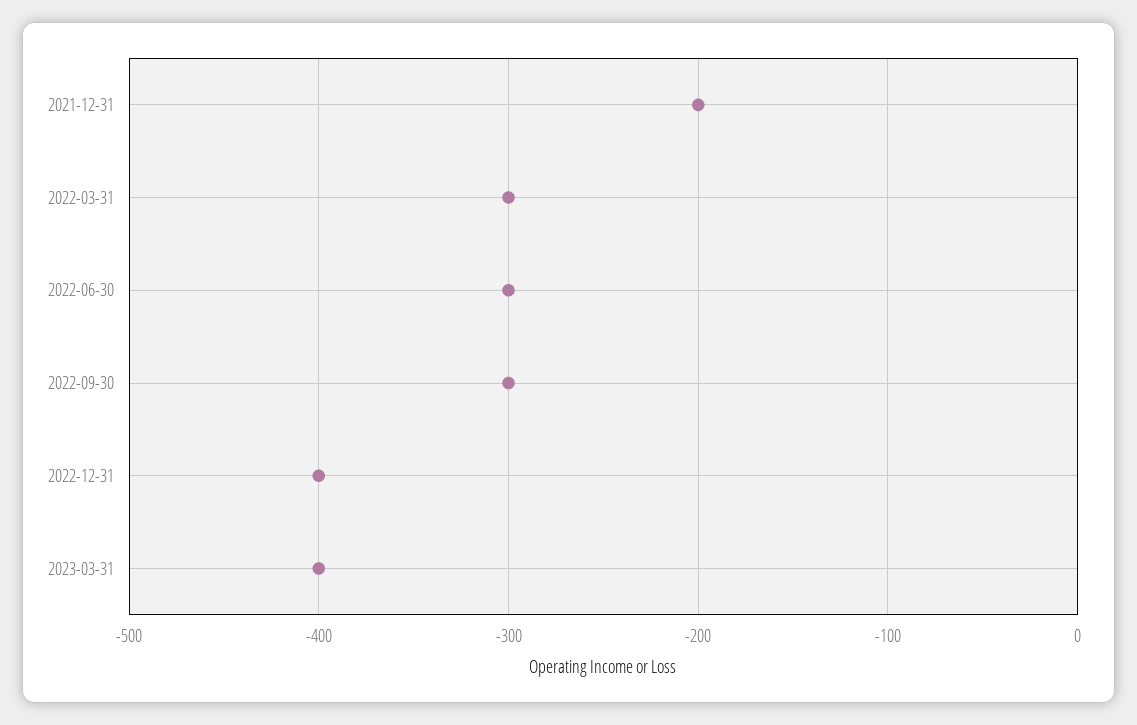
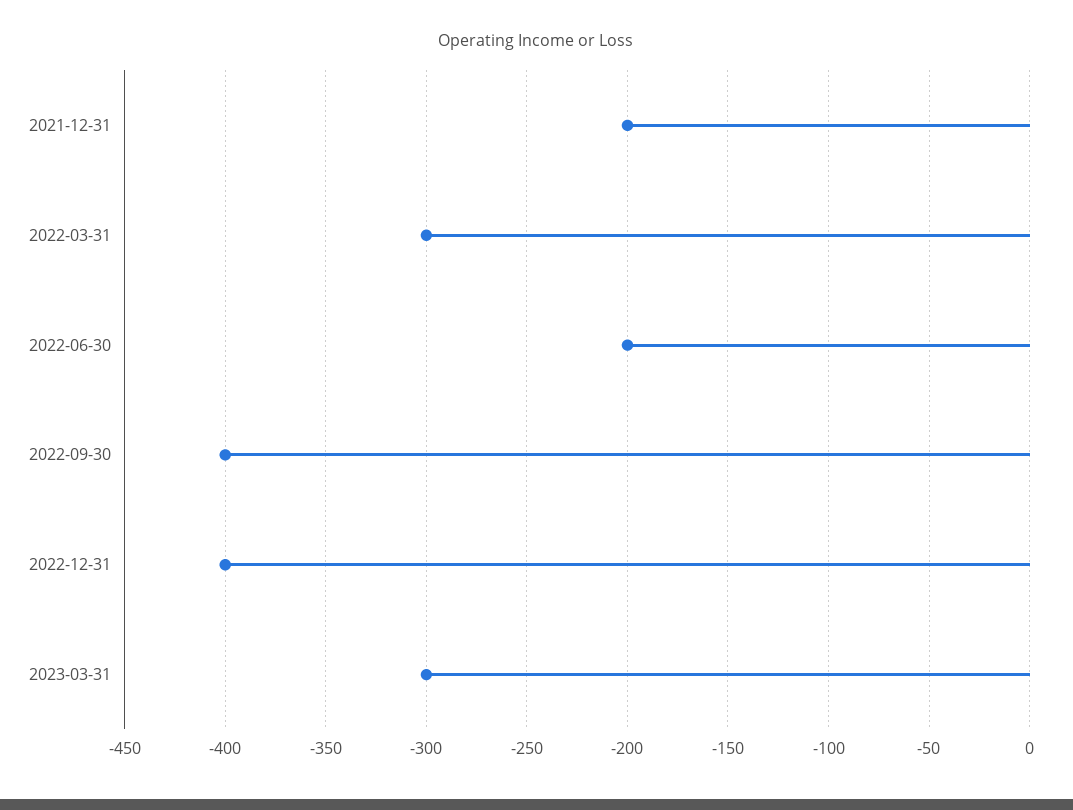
  {
    "2021-12-31": -200,
    "2022-03-31": -300,
-   "2022-06-30": -300,
+   "2022-06-30": -200,
-   "2022-09-30": -300,
+   "2022-09-30": -400,
    "2022-12-31": -400,
-   "2023-03-31": -400
+   "2023-03-31": -300
  }

